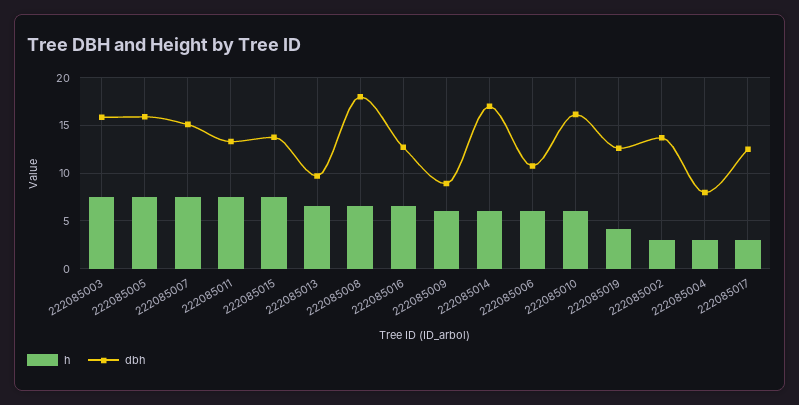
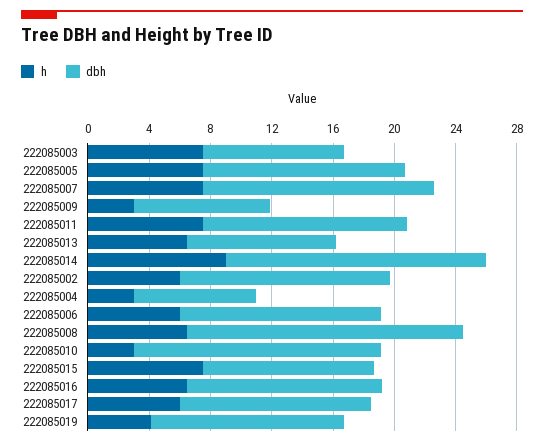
  {
    "h": {
      "222085003": 8,
      "222085005": 8,
      "222085007": 8,
      "222085011": 8,
      "222085015": 8,
      "222085013": 7,
      "222085008": 7,
      "222085016": 7,
-     "222085009": 6,
+     "222085009": 3,
-     "222085014": 6,
+     "222085014": 9,
      "222085006": 6,
-     "222085010": 6,
+     "222085010": 3,
      "222085019": 4,
-     "222085002": 3,
+     "222085002": 6,
      "222085004": 3,
-     "222085017": 3
+     "222085017": 6
    },
    "dbh": {
-     "222085003": 16,
+     "222085003": 9,
-     "222085005": 16,
+     "222085005": 13,
      "222085007": 15,
      "222085011": 13,
-     "222085015": 14,
+     "222085015": 11,
      "222085013": 10,
      "222085008": 18,
      "222085016": 13,
      "222085009": 9,
      "222085014": 17,
-     "222085006": 11,
+     "222085006": 13,
      "222085010": 16,
      "222085019": 13,
      "222085002": 14,
      "222085004": 8,
      "222085017": 13
    }
  }

